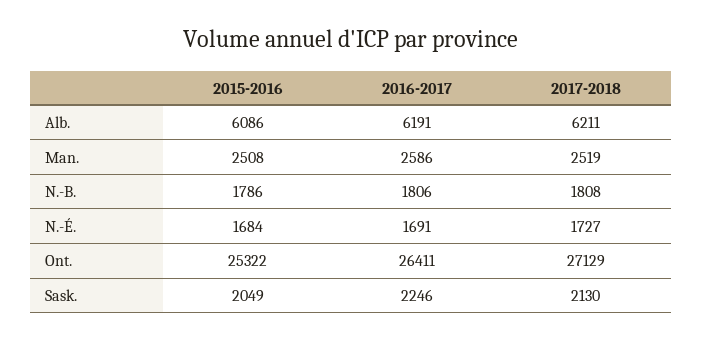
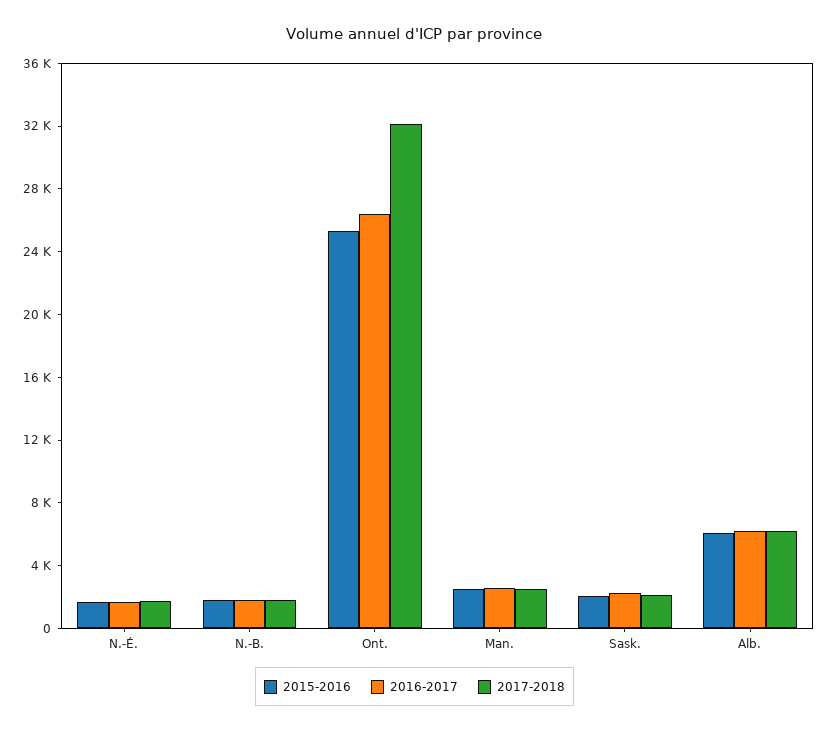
  {
    "2015-2016": {
      "Alb.": 6086,
      "Man.": 2508,
      "N.-B.": 1786,
      "N.-É.": 1684,
      "Ont.": 25322,
      "Sask.": 2049
    },
    "2016-2017": {
      "Alb.": 6191,
      "Man.": 2586,
      "N.-B.": 1806,
      "N.-É.": 1691,
      "Ont.": 26411,
      "Sask.": 2246
    },
    "2017-2018": {
      "Alb.": 6211,
      "Man.": 2519,
      "N.-B.": 1808,
      "N.-É.": 1727,
-     "Ont.": 27129,
+     "Ont.": 32000,
      "Sask.": 2130
    }
  }

